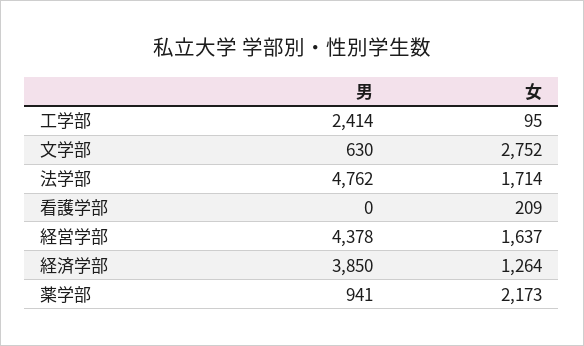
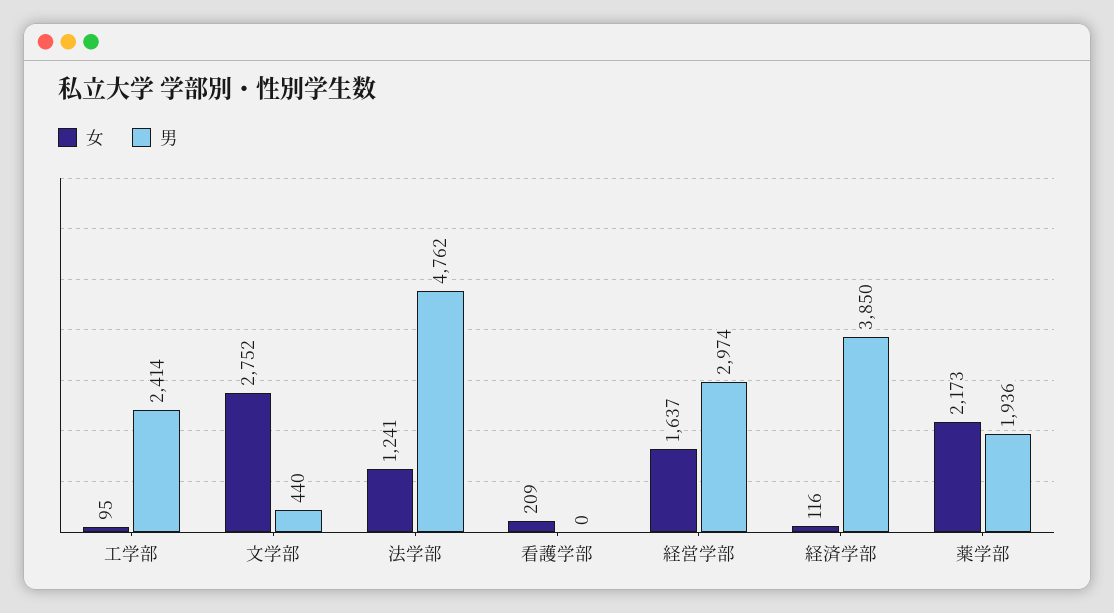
  {
    "男": {
      "工学部": 2414,
-     "文学部": 630,
+     "文学部": 440,
      "法学部": 4762,
      "看護学部": 0,
-     "経営学部": 4378,
+     "経営学部": 2974,
      "経済学部": 3850,
-     "薬学部": 941
+     "薬学部": 1936
    },
    "女": {
      "工学部": 95,
      "文学部": 2752,
-     "法学部": 1714,
+     "法学部": 1241,
      "看護学部": 209,
      "経営学部": 1637,
-     "経済学部": 1264,
+     "経済学部": 116,
      "薬学部": 2173
    }
  }

